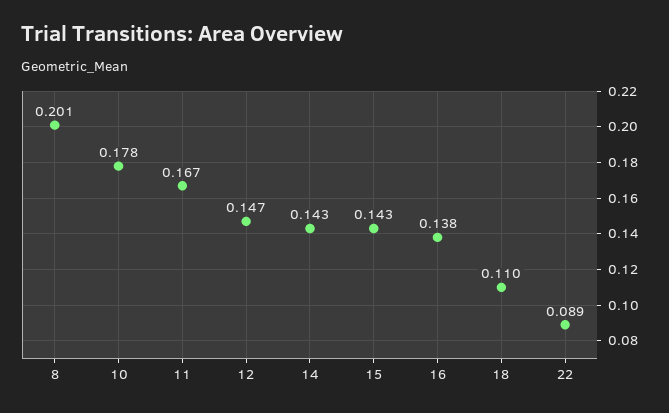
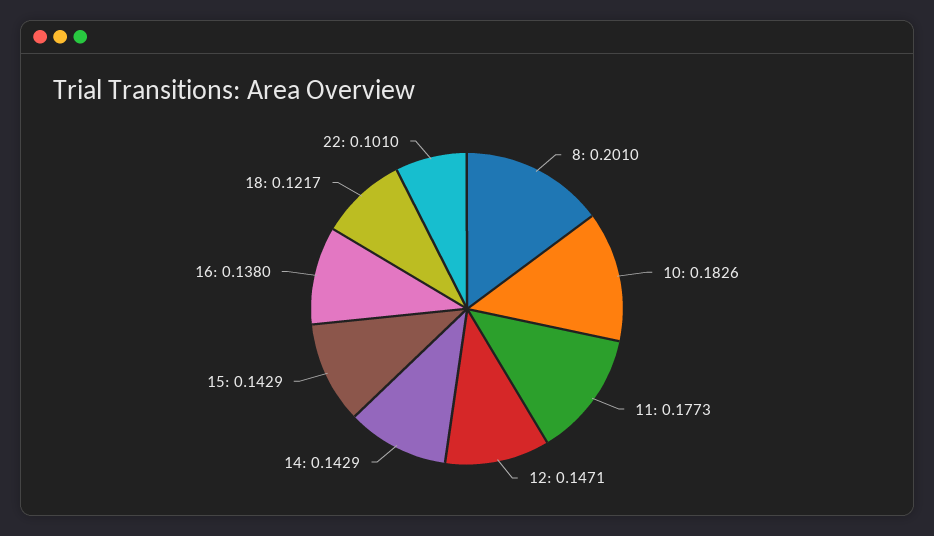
  {
    "8": 0.201,
-   "10": 0.178,
+   "10": 0.1826,
-   "11": 0.167,
+   "11": 0.1773,
    "12": 0.1471,
    "14": 0.1429,
    "15": 0.1429,
    "16": 0.138,
-   "18": 0.11,
+   "18": 0.1217,
-   "22": 0.089
+   "22": 0.101
  }

